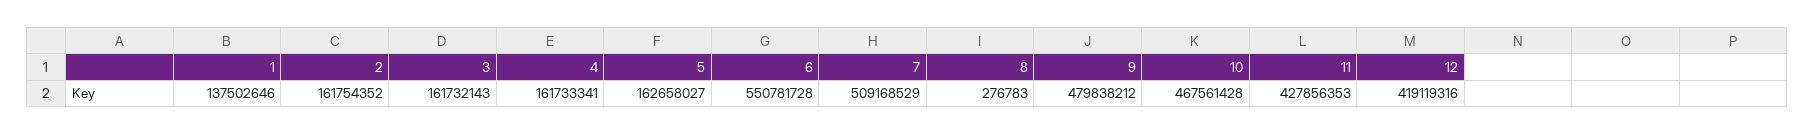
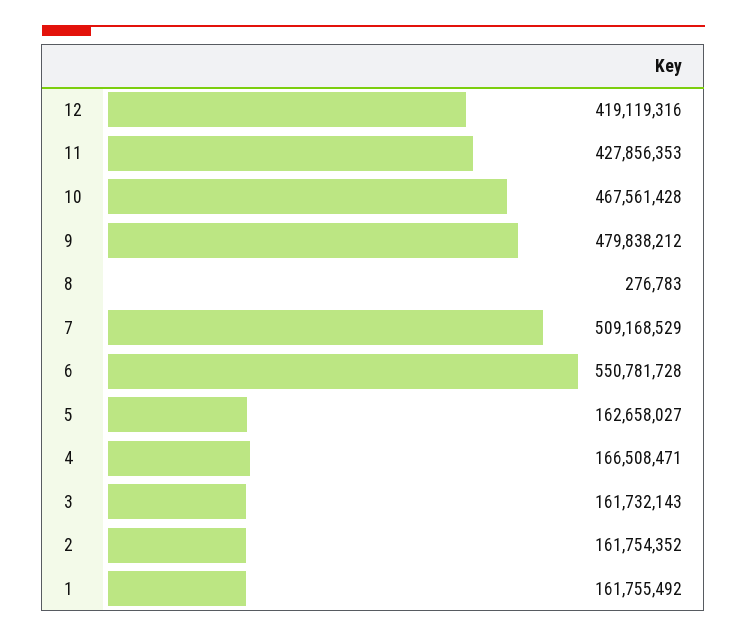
  {
-   "1": 137502646,
+   "1": 161755492,
    "2": 161754352,
    "3": 161732143,
-   "4": 161733341,
+   "4": 166508471,
    "5": 162658027,
    "6": 550781728,
    "7": 509168529,
    "8": 276783,
    "9": 479838212,
    "10": 467561428,
    "11": 427856353,
    "12": 419119316
  }

